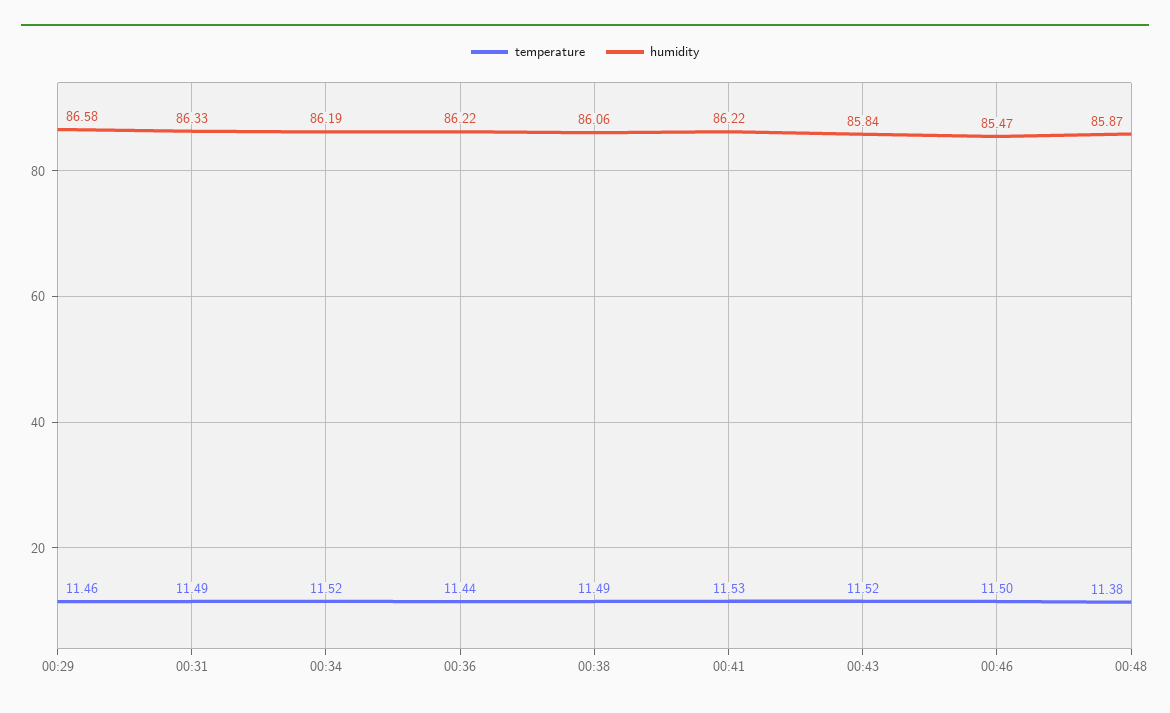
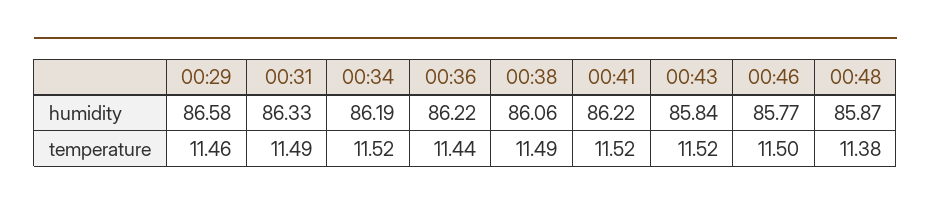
  {
    "temperature": {
      "00:29": 11.46,
      "00:31": 11.49,
      "00:34": 11.52,
      "00:36": 11.44,
      "00:38": 11.49,
-     "00:41": 11.53,
+     "00:41": 11.52,
      "00:43": 11.52,
      "00:46": 11.5,
      "00:48": 11.38
    },
    "humidity": {
      "00:29": 86.58,
      "00:31": 86.33,
      "00:34": 86.19,
      "00:36": 86.22,
      "00:38": 86.06,
      "00:41": 86.22,
      "00:43": 85.84,
-     "00:46": 85.47,
+     "00:46": 85.77,
      "00:48": 85.87
    }
  }

